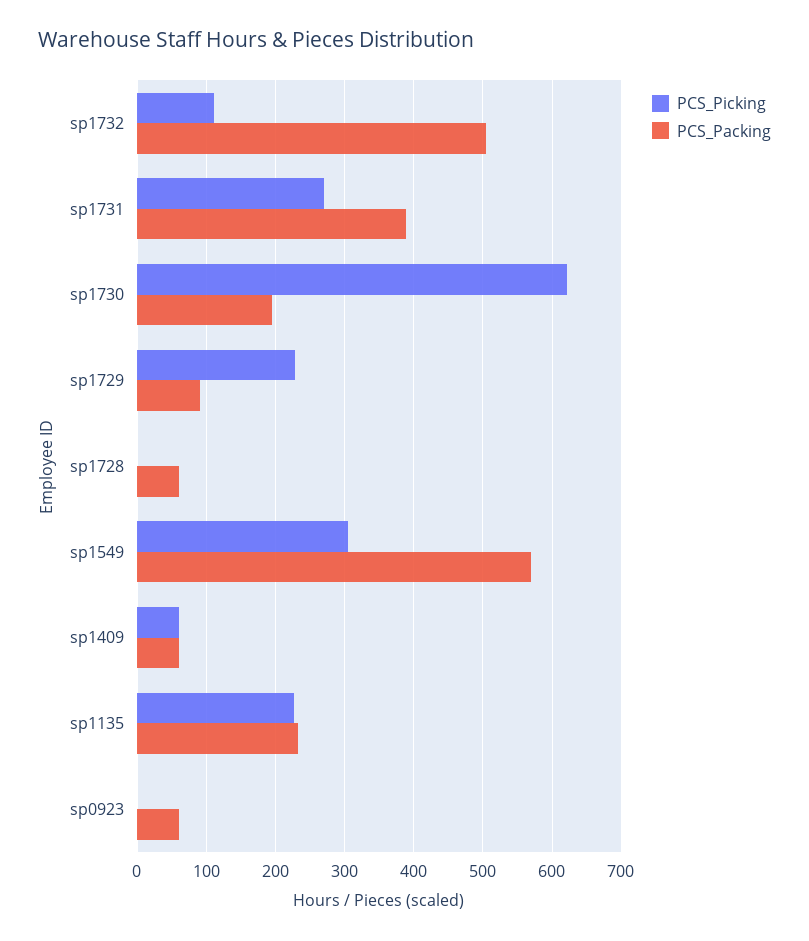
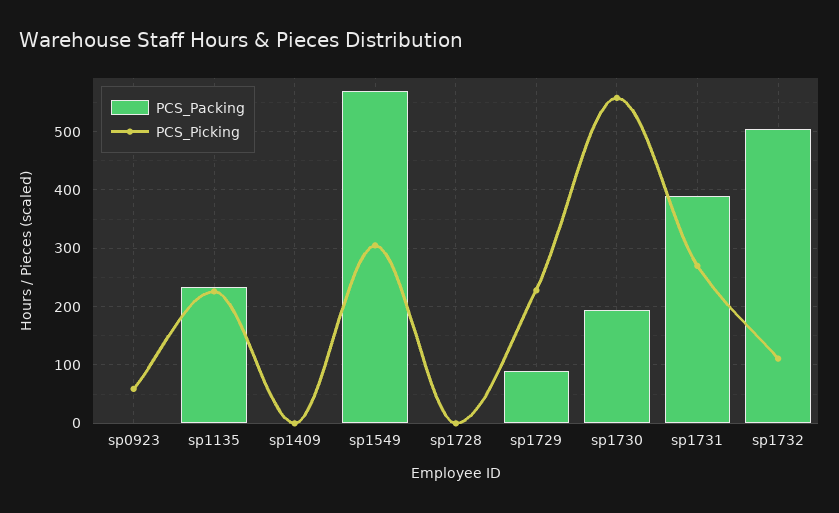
  {
    "PCS_Picking": {
      "sp1732": 110,
      "sp1731": 270,
-     "sp1730": 620,
+     "sp1730": 560,
      "sp1729": 230,
      "sp1728": 0,
      "sp1549": 310,
-     "sp1409": 60,
+     "sp1409": 0,
      "sp1135": 230,
-     "sp0923": 0
+     "sp0923": 60
    },
    "PCS_Packing": {
      "sp1732": 510,
      "sp1731": 390,
      "sp1730": 200,
      "sp1729": 90,
-     "sp1728": 60,
+     "sp1728": 0,
      "sp1549": 570,
-     "sp1409": 60,
+     "sp1409": 0,
      "sp1135": 230,
-     "sp0923": 60
+     "sp0923": 0
    }
  }

